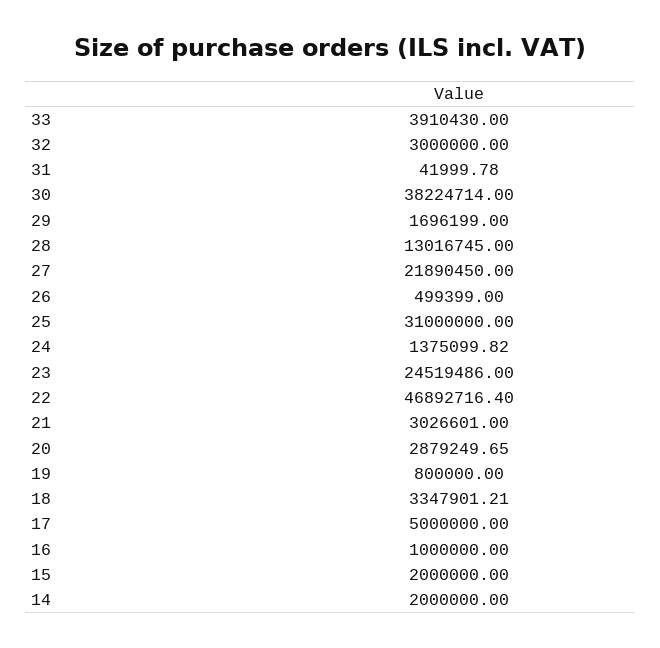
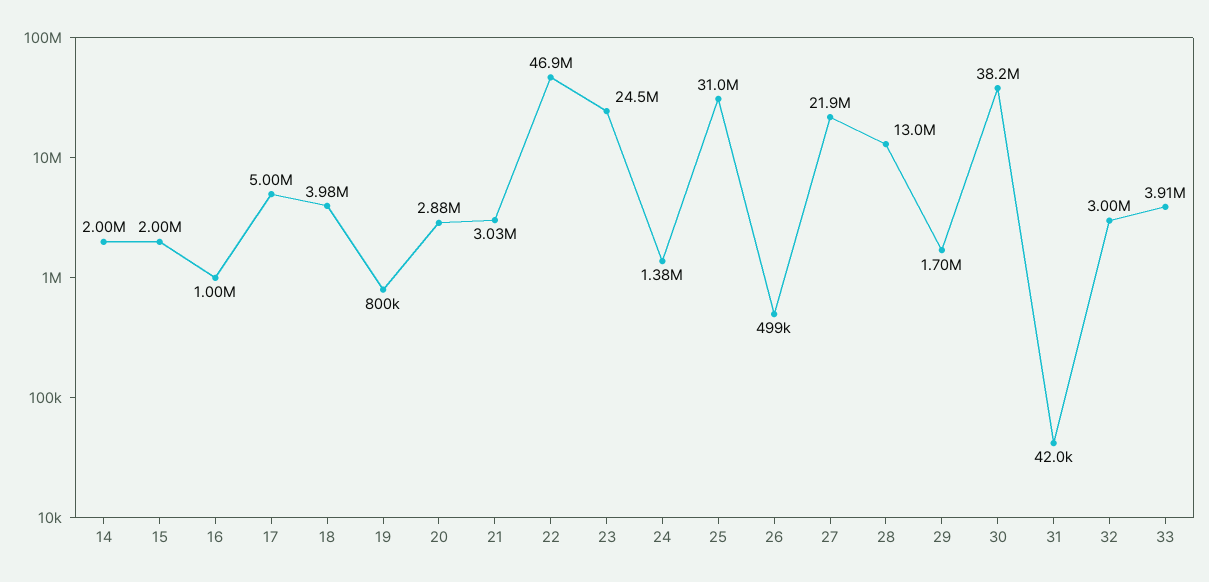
  {
    "33": 3910430,
    "32": 3000000,
    "31": 41999.78,
    "30": 38224714,
    "29": 1696199,
    "28": 13016745,
    "27": 21890450,
    "26": 499399,
    "25": 31000000,
    "24": 1375099.82,
    "23": 24519486,
    "22": 46892716.4,
    "21": 3026601,
    "20": 2879249.65,
    "19": 800000,
-   "18": 3347901.21,
+   "18": 3980000,
    "17": 5000000,
    "16": 1000000,
    "15": 2000000,
    "14": 2000000
  }

